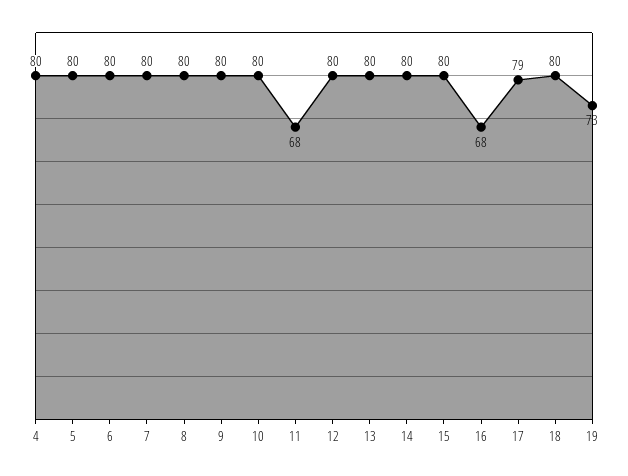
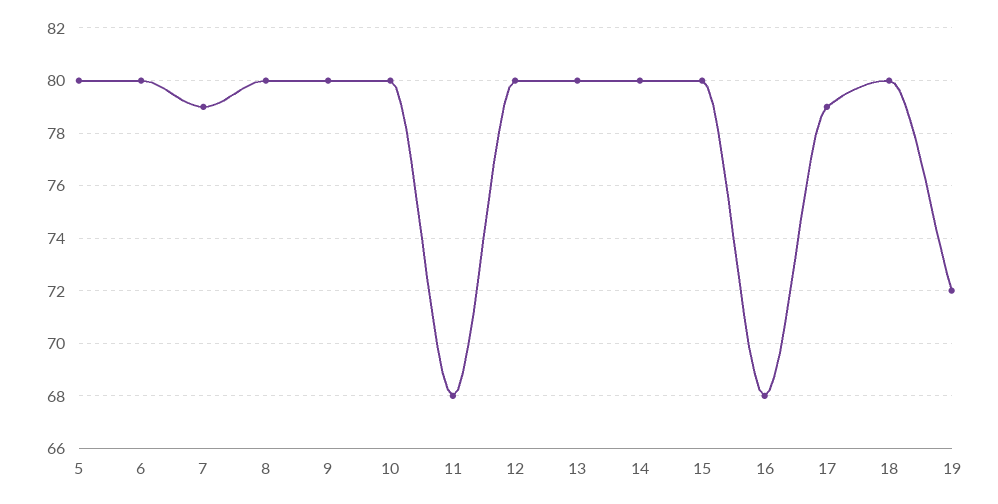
  {
-   "4": 80,
    "5": 80,
    "6": 80,
-   "7": 80,
+   "7": 79,
    "8": 80,
    "9": 80,
    "10": 80,
    "11": 68,
    "12": 80,
    "13": 80,
    "14": 80,
    "15": 80,
    "16": 68,
    "17": 79,
    "18": 80,
-   "19": 73
+   "19": 72
  }

